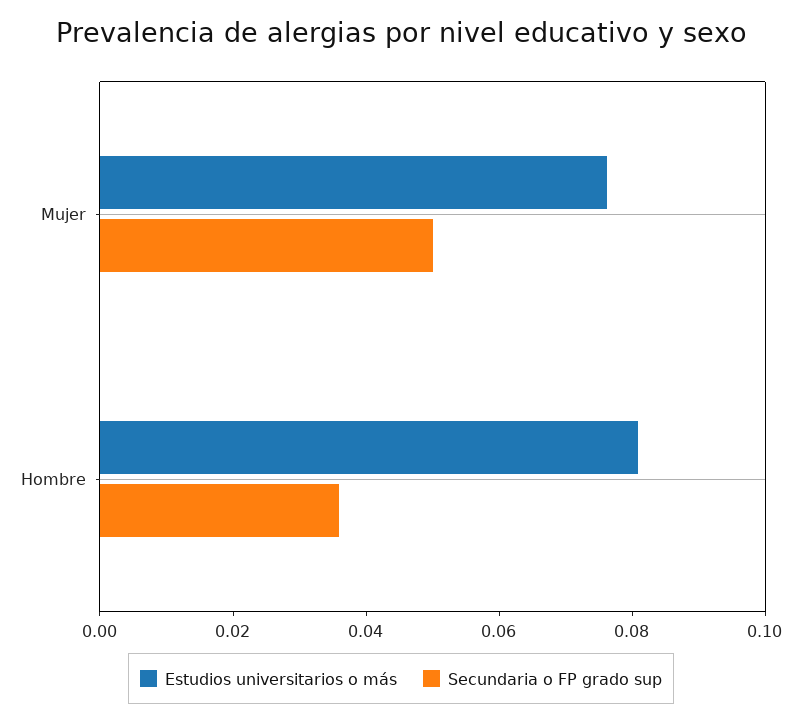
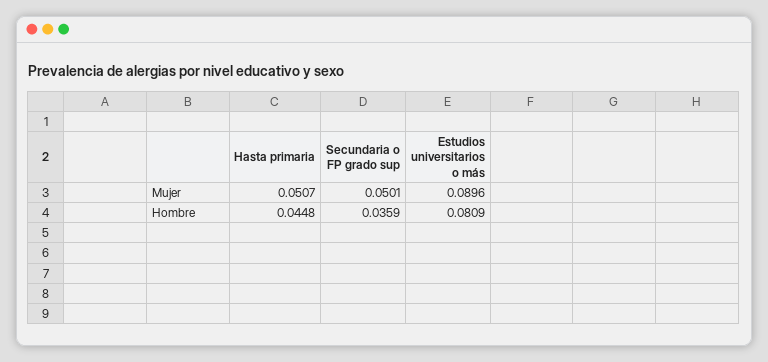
  {
    "Estudios universitarios o más": {
-     "Mujer": 0.075,
+     "Mujer": 0.0896,
      "Hombre": 0.0809
    },
    "Secundaria o FP grado sup": {
      "Mujer": 0.0501,
      "Hombre": 0.0359
-   }
+   },
+   "Hasta primaria": {
+     "Mujer": 0.0507,
+     "Hombre": 0.0448
+   }
  }

